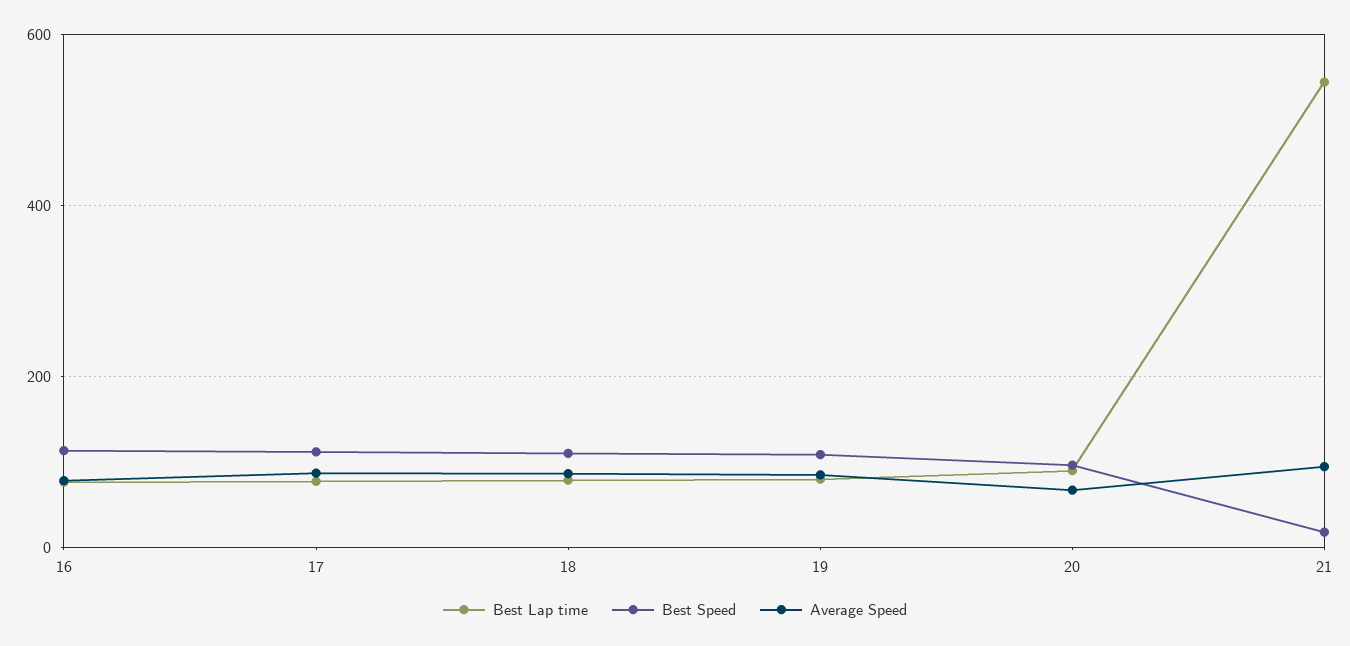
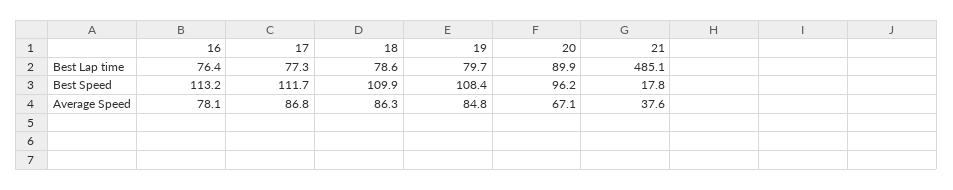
  {
    "Best Lap time": {
      "16": 76.4,
      "17": 77.3,
      "18": 78.6,
      "19": 79.7,
      "20": 89.9,
-     "21": 540
+     "21": 485.1
    },
    "Best Speed": {
      "16": 113.2,
      "17": 111.7,
      "18": 109.9,
      "19": 108.4,
      "20": 96.2,
      "21": 17.8
    },
    "Average Speed": {
      "16": 78.1,
      "17": 86.8,
      "18": 86.3,
      "19": 84.8,
      "20": 67.1,
-     "21": 100
+     "21": 37.6
    }
  }

